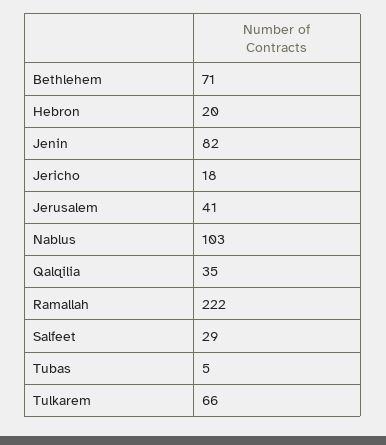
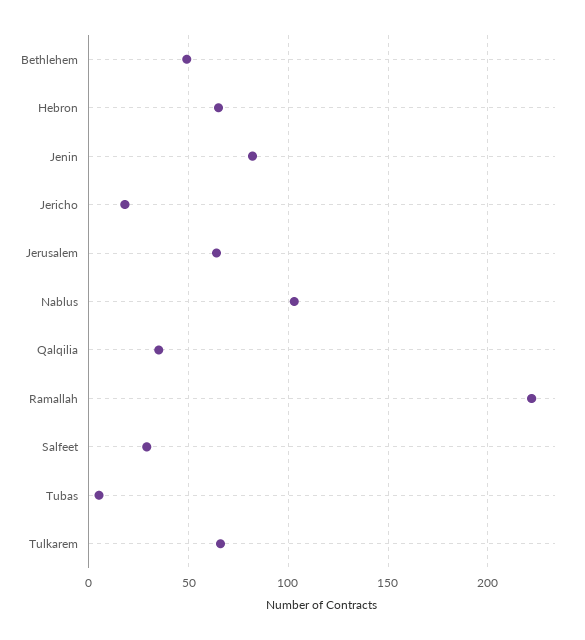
  {
-   "Bethlehem": 71,
+   "Bethlehem": 50,
-   "Hebron": 20,
+   "Hebron": 65,
    "Jenin": 82,
    "Jericho": 18,
-   "Jerusalem": 41,
+   "Jerusalem": 65,
    "Nablus": 103,
    "Qalqilia": 35,
    "Ramallah": 222,
    "Salfeet": 29,
    "Tubas": 5,
    "Tulkarem": 66
  }

